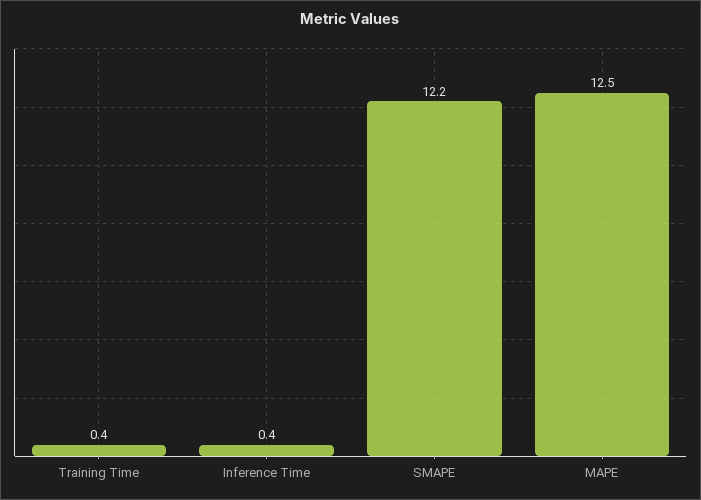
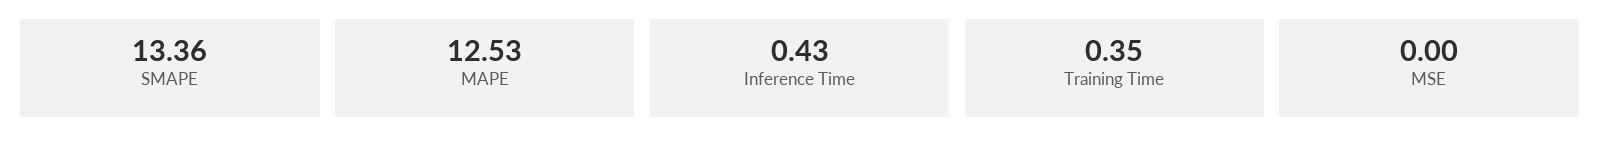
  {
    "Training Time": 0.35,
    "Inference Time": 0.43,
-   "SMAPE": 12.2,
+   "SMAPE": 13.36,
-   "MAPE": 12.53
+   "MAPE": 12.53,
+   "MSE": 0
  }

